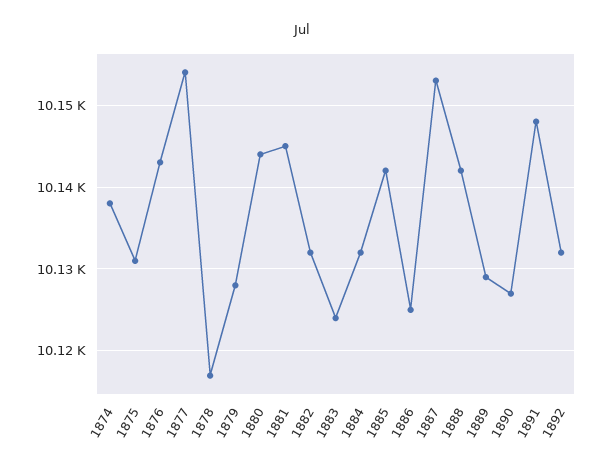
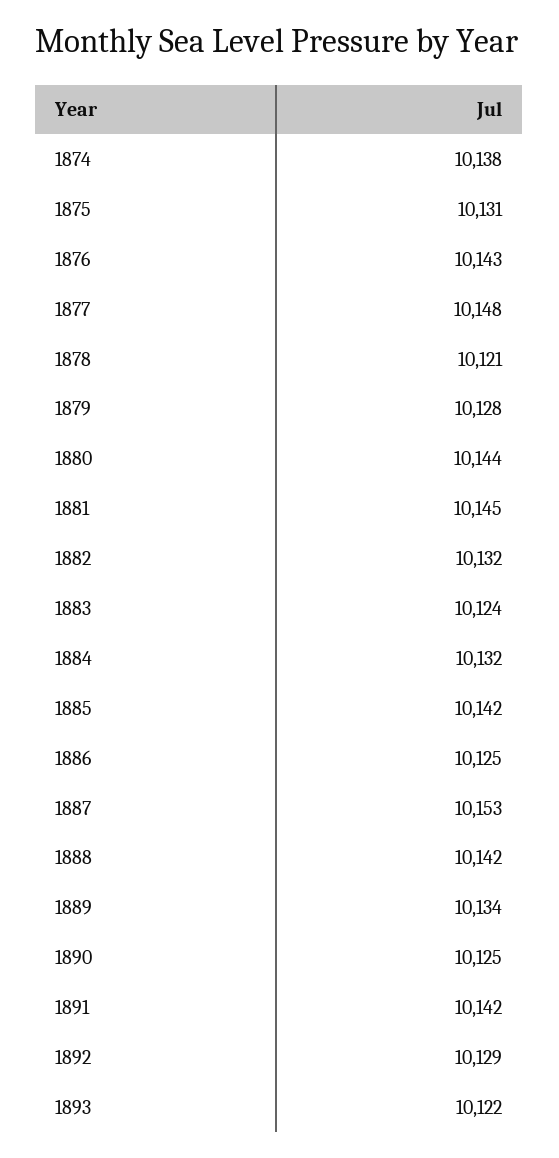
  {
    "1874": 10138,
    "1875": 10131,
    "1876": 10143,
-   "1877": 10154,
+   "1877": 10148,
-   "1878": 10117,
+   "1878": 10121,
    "1879": 10128,
    "1880": 10144,
    "1881": 10145,
    "1882": 10132,
    "1883": 10124,
    "1884": 10132,
    "1885": 10142,
    "1886": 10125,
    "1887": 10153,
    "1888": 10142,
-   "1889": 10129,
+   "1889": 10134,
-   "1890": 10127,
+   "1890": 10125,
-   "1891": 10148,
+   "1891": 10142,
-   "1892": 10132
+   "1892": 10129,
+   "1893": 10122
  }

